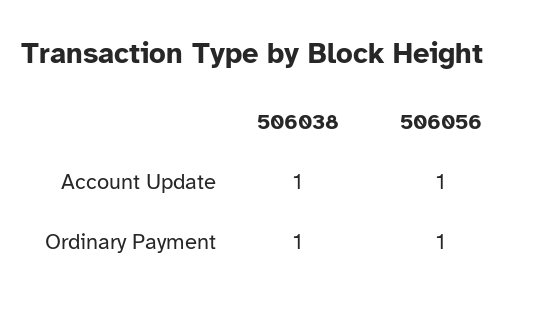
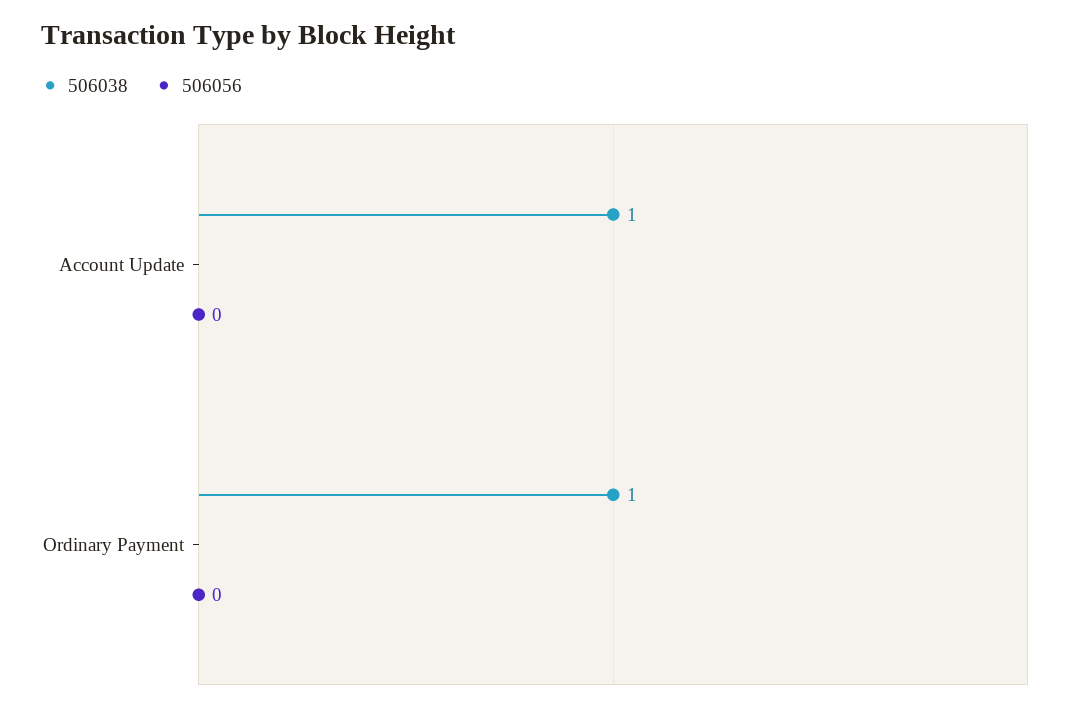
  {
    "506038": {
      "Account Update": 1,
      "Ordinary Payment": 1
    },
    "506056": {
-     "Account Update": 1,
+     "Account Update": 0,
-     "Ordinary Payment": 1
+     "Ordinary Payment": 0
    }
  }

